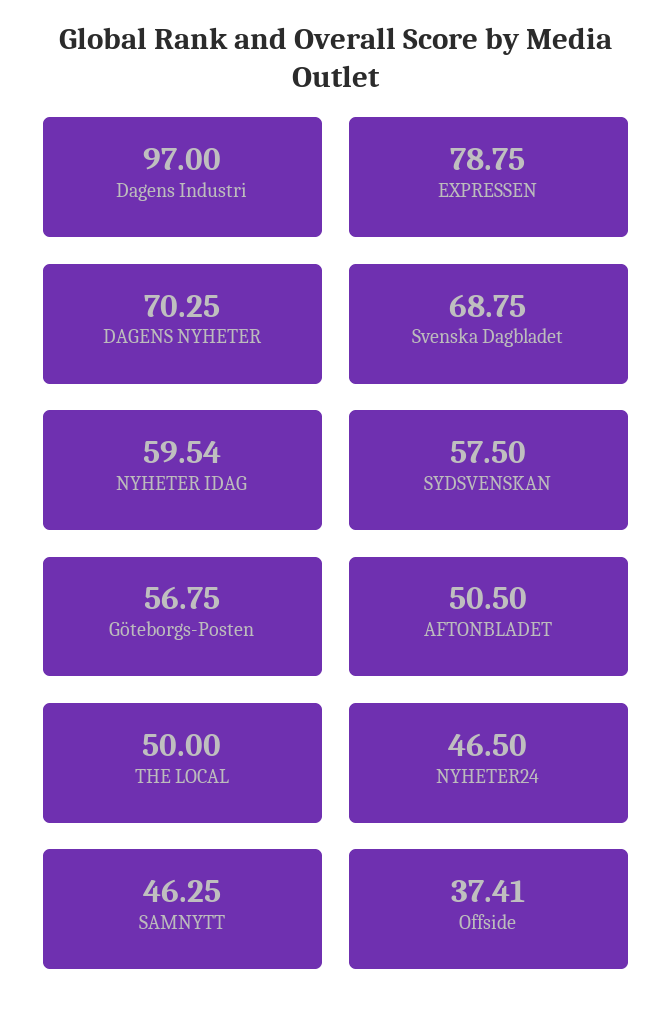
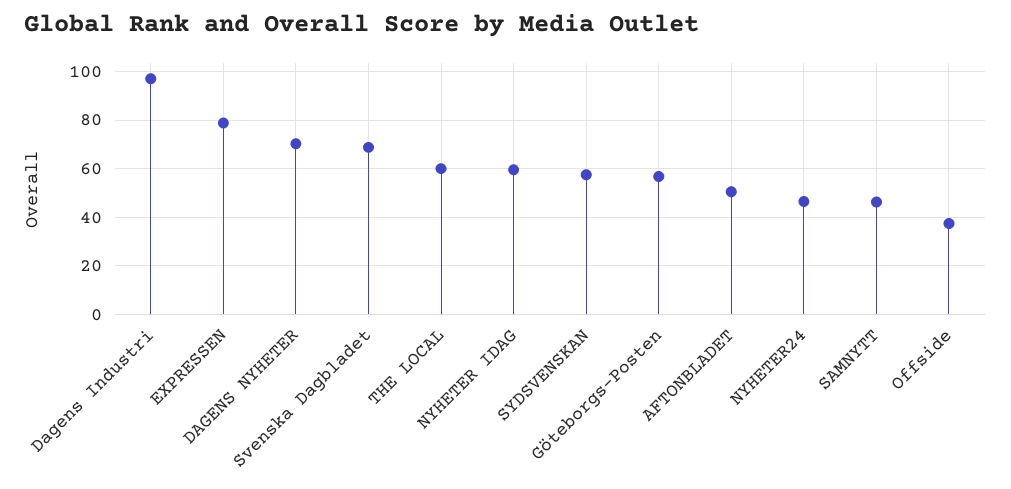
  {
    "Dagens Industri": 97,
    "EXPRESSEN": 78.75,
    "DAGENS NYHETER": 70.25,
    "Svenska Dagbladet": 68.75,
    "NYHETER IDAG": 59.54,
    "SYDSVENSKAN": 57.5,
    "Göteborgs-Posten": 56.75,
    "AFTONBLADET": 50.5,
-   "THE LOCAL": 50,
+   "THE LOCAL": 60,
    "NYHETER24": 46.5,
    "SAMNYTT": 46.25,
    "Offside": 37.41
  }

